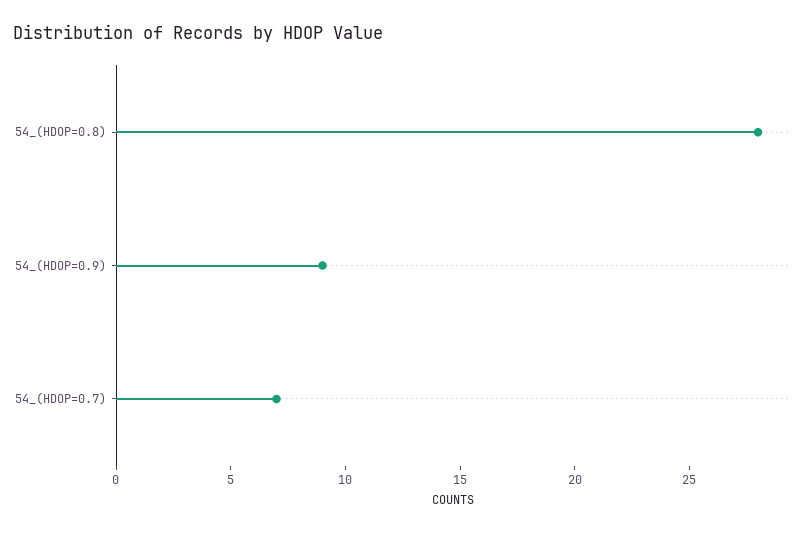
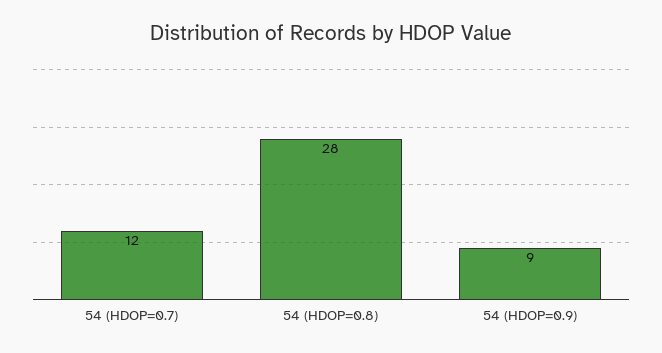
  {
    "54_(HDOP=0.8)": 28,
    "54_(HDOP=0.9)": 9,
-   "54_(HDOP=0.7)": 7
+   "54_(HDOP=0.7)": 12
  }

